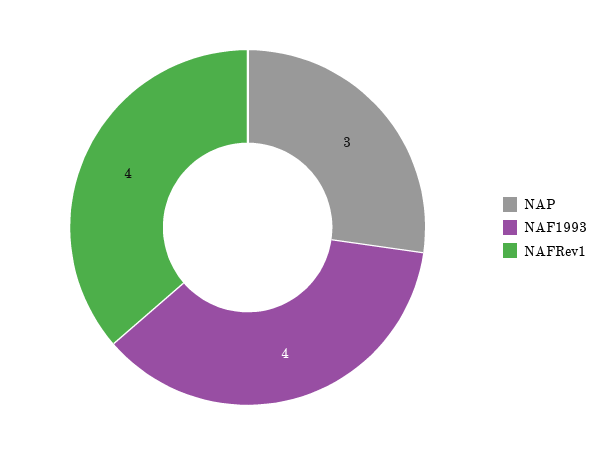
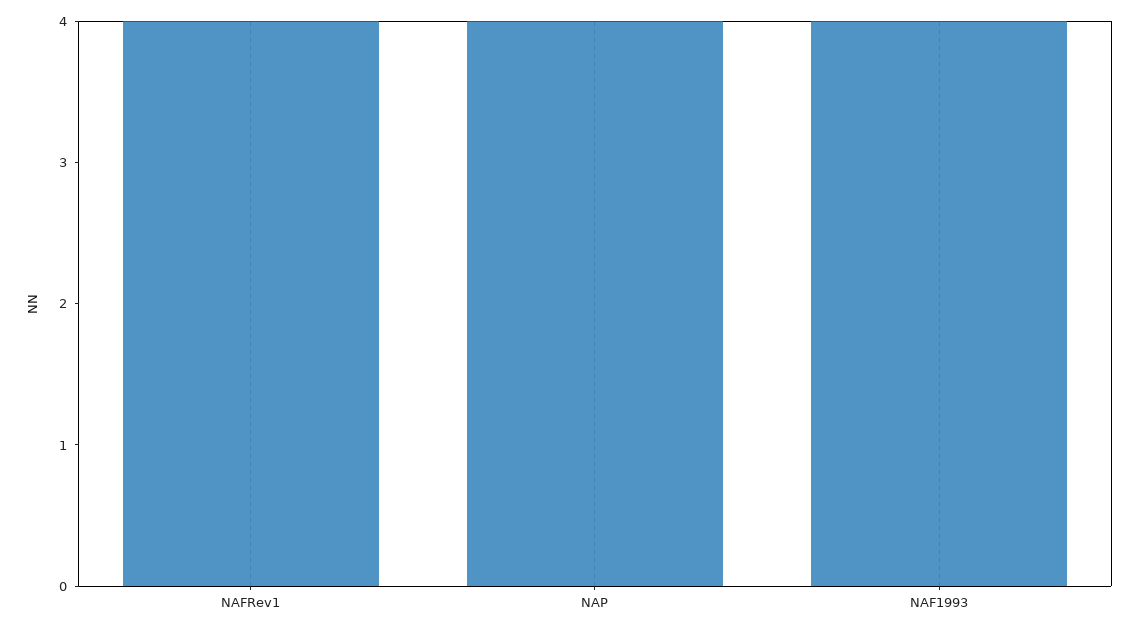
  {
-   "NAP": 3,
+   "NAP": 4,
    "NAF1993": 4,
    "NAFRev1": 4
  }

